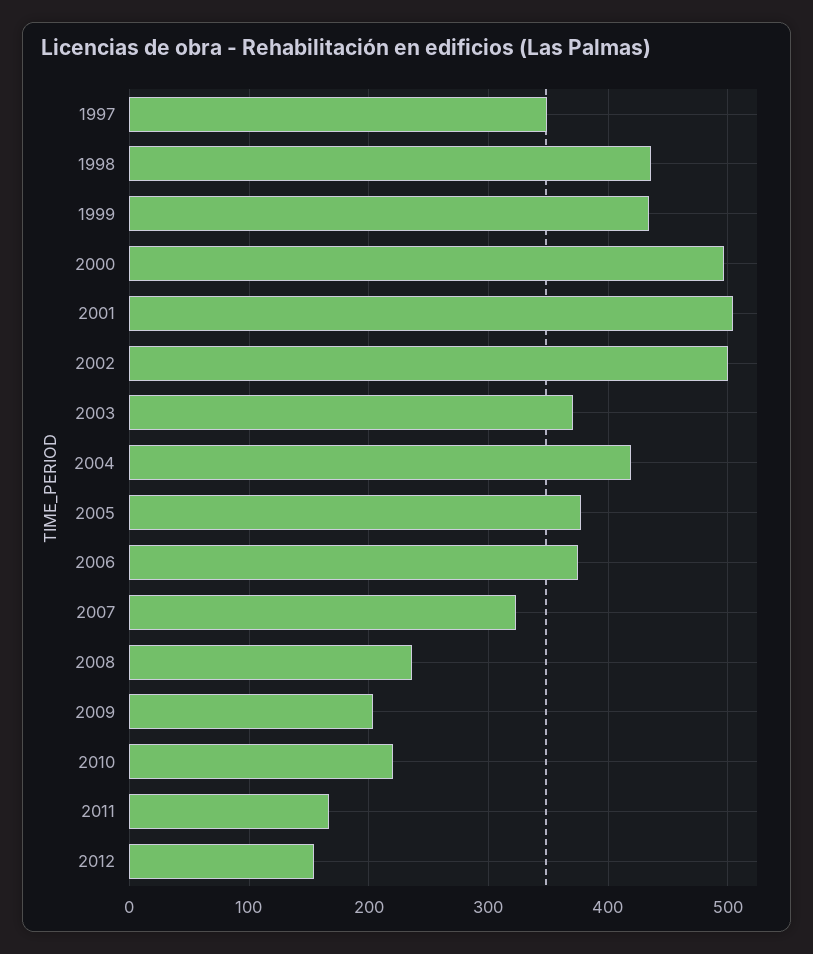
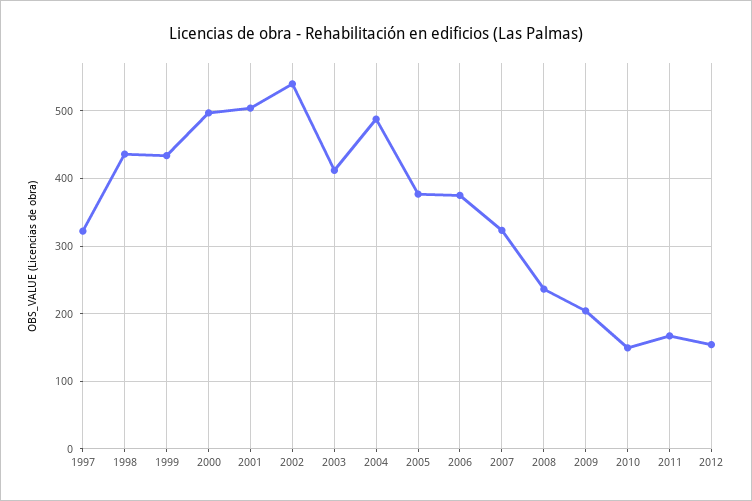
  {
-   "1997": 350,
+   "1997": 320,
    "1998": 440,
    "1999": 430,
    "2000": 500,
    "2001": 500,
-   "2002": 500,
+   "2002": 540,
-   "2003": 370,
+   "2003": 410,
-   "2004": 420,
+   "2004": 490,
    "2005": 380,
    "2006": 380,
    "2007": 320,
    "2008": 240,
    "2009": 200,
-   "2010": 220,
+   "2010": 150,
    "2011": 170,
    "2012": 150
  }

